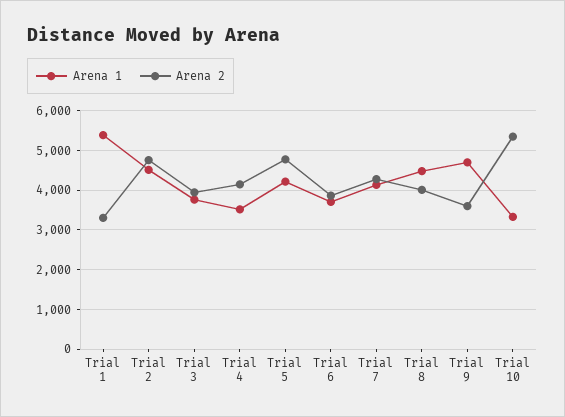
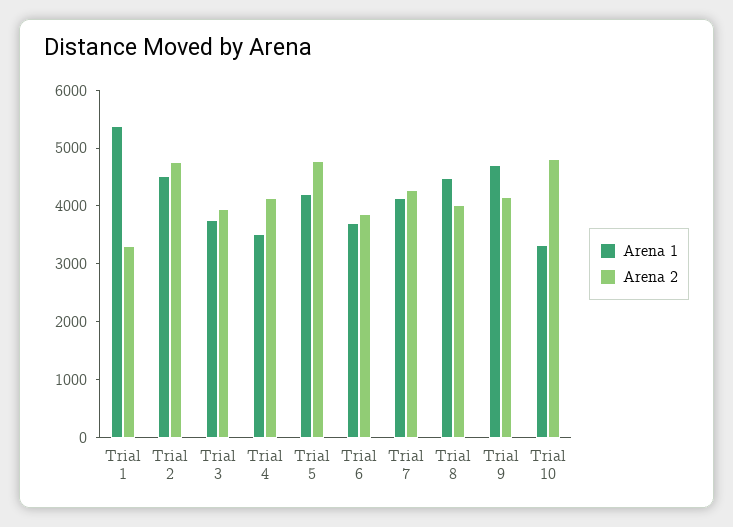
  {
    "Arena 1": {
      "Trial 1": 5400,
      "Trial 2": 4600,
      "Trial 3": 3800,
      "Trial 4": 3600,
      "Trial 5": 4200,
      "Trial 6": 3800,
      "Trial 7": 4200,
      "Trial 8": 4400,
      "Trial 9": 4600,
      "Trial 10": 3400
    },
    "Arena 2": {
      "Trial 1": 3400,
      "Trial 2": 4800,
      "Trial 3": 4000,
      "Trial 4": 4200,
      "Trial 5": 4800,
      "Trial 6": 3800,
      "Trial 7": 4200,
      "Trial 8": 4000,
-     "Trial 9": 3600,
+     "Trial 9": 4200,
-     "Trial 10": 5400
+     "Trial 10": 4800
    }
  }

